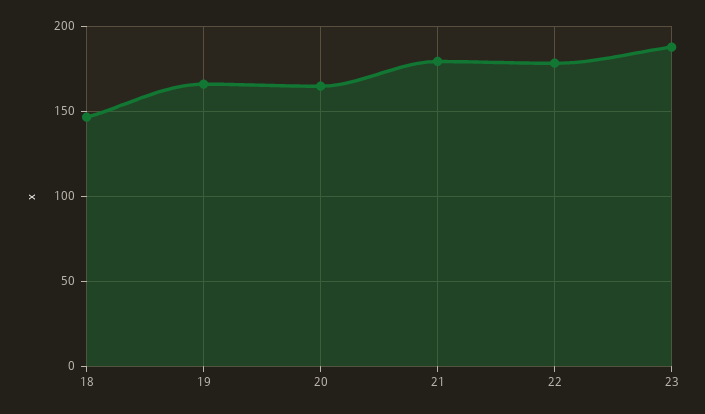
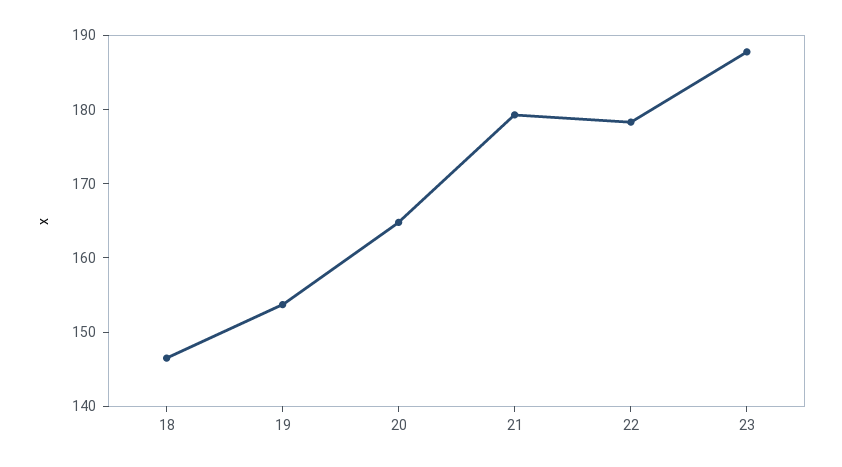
  {
    "18": 146,
-   "19": 165,
+   "19": 154,
    "20": 164,
    "21": 180,
    "22": 178,
    "23": 188
  }

